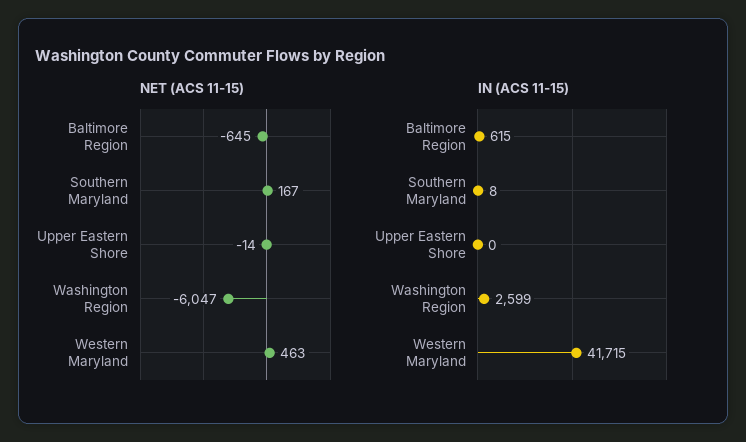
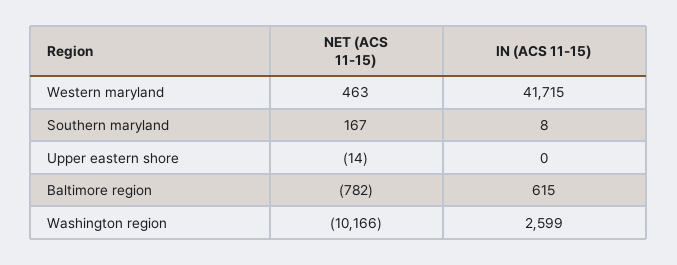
  {
    "NET (ACS 11-15)": {
-     "Baltimore Region": -645,
+     "Baltimore Region": -782,
      "Southern Maryland": 167,
      "Upper Eastern Shore": -14,
-     "Washington Region": -6047,
+     "Washington Region": -10166,
      "Western Maryland": 463
    },
    "IN (ACS 11-15)": {
      "Baltimore Region": 615,
      "Southern Maryland": 8,
      "Upper Eastern Shore": 0,
      "Washington Region": 2599,
      "Western Maryland": 41715
    }
  }

